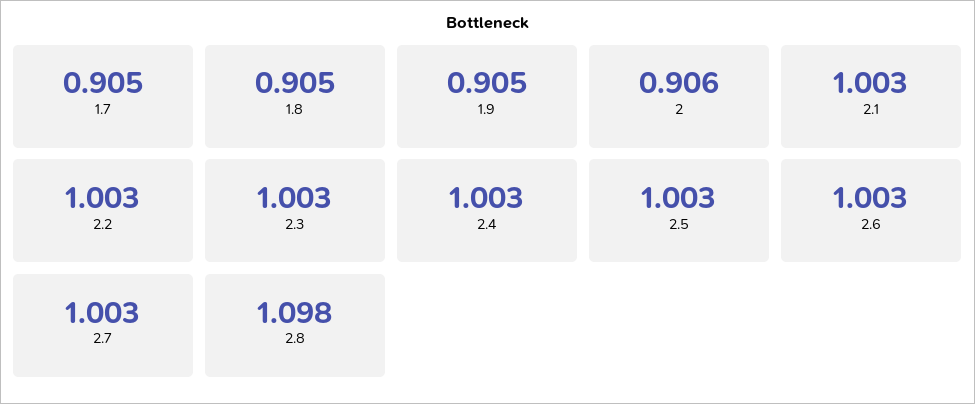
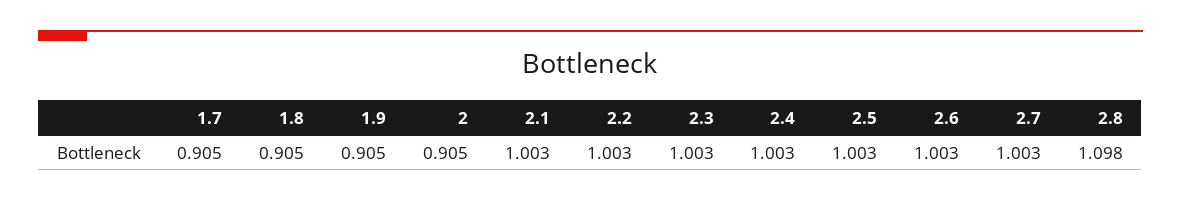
  {
    "1.7": 0.905,
    "1.8": 0.905,
    "1.9": 0.905,
-   "2": 0.906,
+   "2": 0.905,
    "2.1": 1.003,
    "2.2": 1.003,
    "2.3": 1.003,
    "2.4": 1.003,
    "2.5": 1.003,
    "2.6": 1.003,
    "2.7": 1.003,
    "2.8": 1.098
  }

